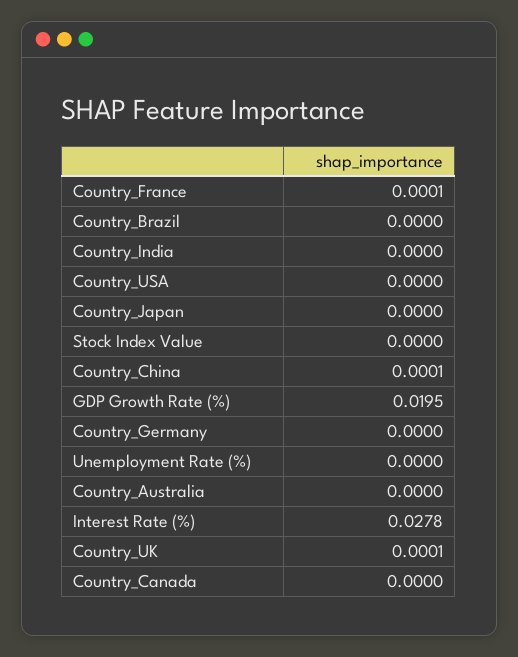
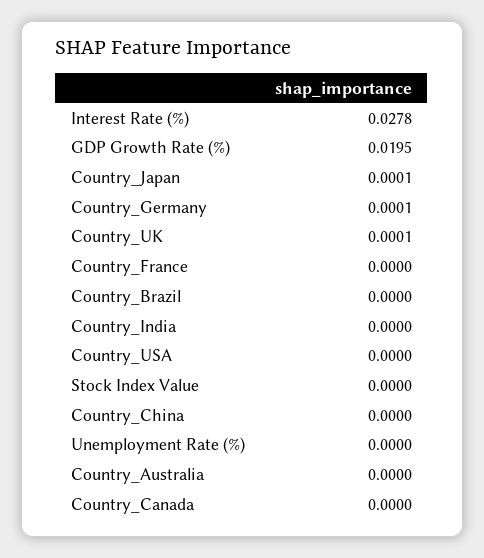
  {
-   "Country_France": 0.0001,
+   "Country_France": 0,
    "Country_Brazil": 0,
    "Country_India": 0,
    "Country_USA": 0,
-   "Country_Japan": 0,
+   "Country_Japan": 0.0001,
    "Stock Index Value": 0,
-   "Country_China": 0.0001,
+   "Country_China": 0,
    "GDP Growth Rate (%)": 0.0195,
-   "Country_Germany": 0,
+   "Country_Germany": 0.0001,
    "Unemployment Rate (%)": 0,
    "Country_Australia": 0,
    "Interest Rate (%)": 0.0278,
    "Country_UK": 0.0001,
    "Country_Canada": 0
  }

